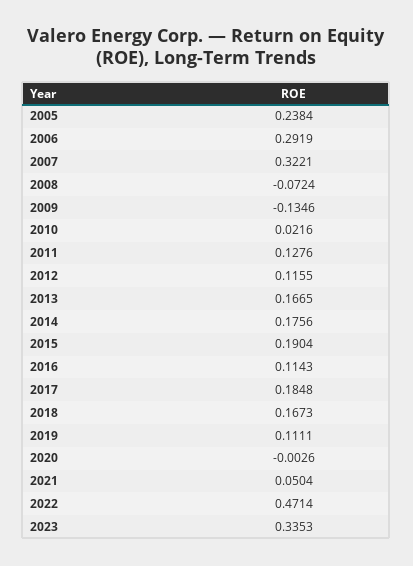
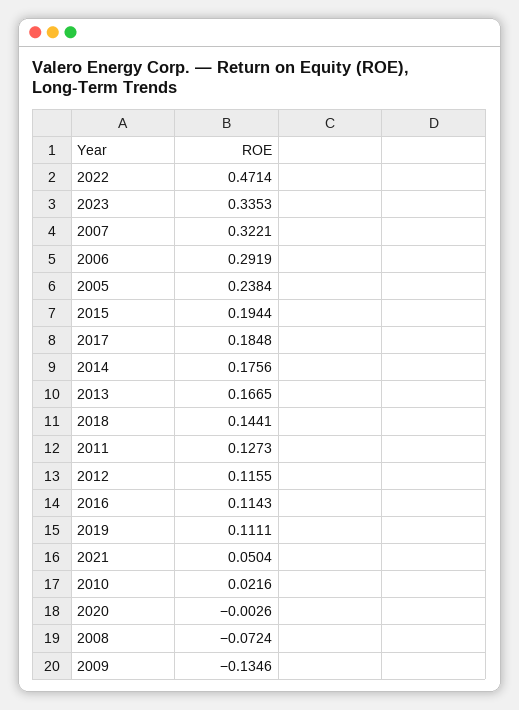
  {
    "2005": 0.2384,
    "2006": 0.2919,
    "2007": 0.3221,
    "2008": -0.0724,
    "2009": -0.1346,
    "2010": 0.0216,
-   "2011": 0.1276,
+   "2011": 0.1273,
    "2012": 0.1155,
    "2013": 0.1665,
    "2014": 0.1756,
-   "2015": 0.1904,
+   "2015": 0.1944,
    "2016": 0.1143,
    "2017": 0.1848,
-   "2018": 0.1673,
+   "2018": 0.1441,
    "2019": 0.1111,
    "2020": -0.0026,
    "2021": 0.0504,
    "2022": 0.4714,
    "2023": 0.3353
  }

